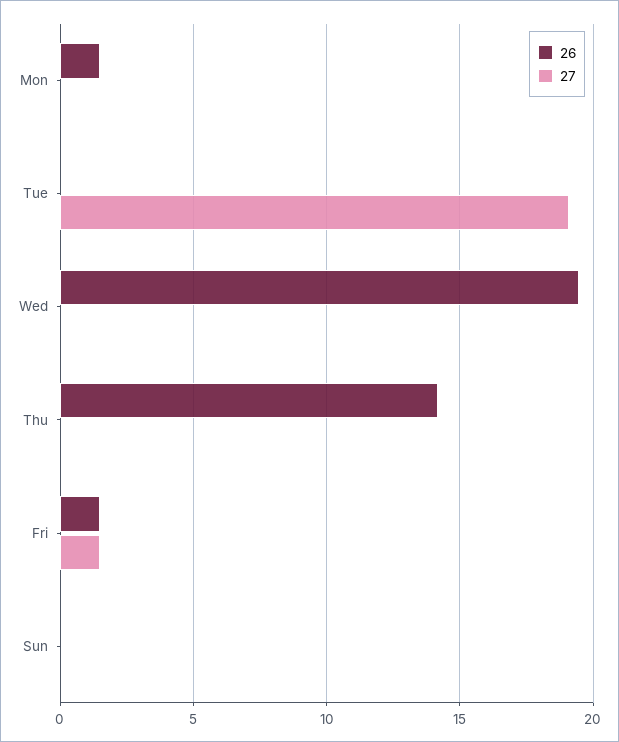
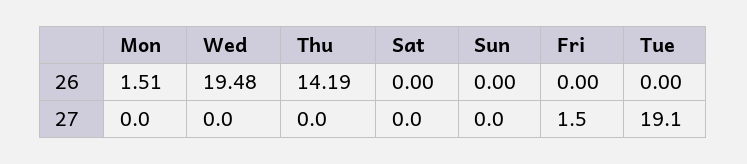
  {
    "26": {
      "Mon": 1.51,
      "Tue": 0,
      "Wed": 19.48,
      "Thu": 14.19,
-     "Fri": 1.5,
+     "Fri": 0,
-     "Sun": 0
+     "Sun": 0,
+     "Sat": 0
    },
    "27": {
      "Mon": 0,
      "Tue": 19.1,
      "Wed": 0,
      "Thu": 0,
      "Fri": 1.5,
-     "Sun": 0
+     "Sun": 0,
+     "Sat": 0
    }
  }

